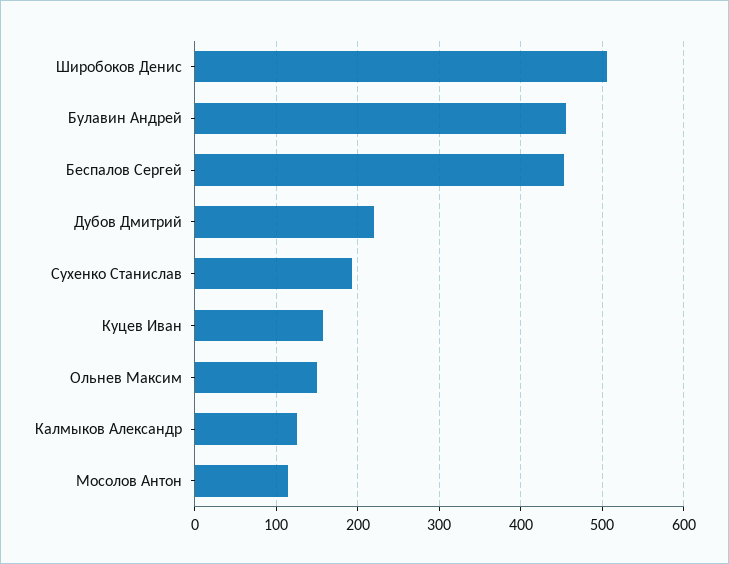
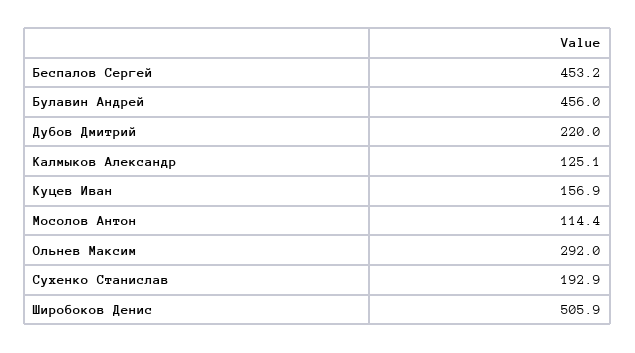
  {
    "Широбоков Денис": 505.9,
    "Булавин Андрей": 456,
    "Беспалов Сергей": 453.2,
    "Дубов Дмитрий": 220,
    "Сухенко Станислав": 192.9,
    "Куцев Иван": 156.9,
-   "Ольнев Максим": 150,
+   "Ольнев Максим": 292,
    "Калмыков Александр": 125.1,
    "Мосолов Антон": 114.4
  }

